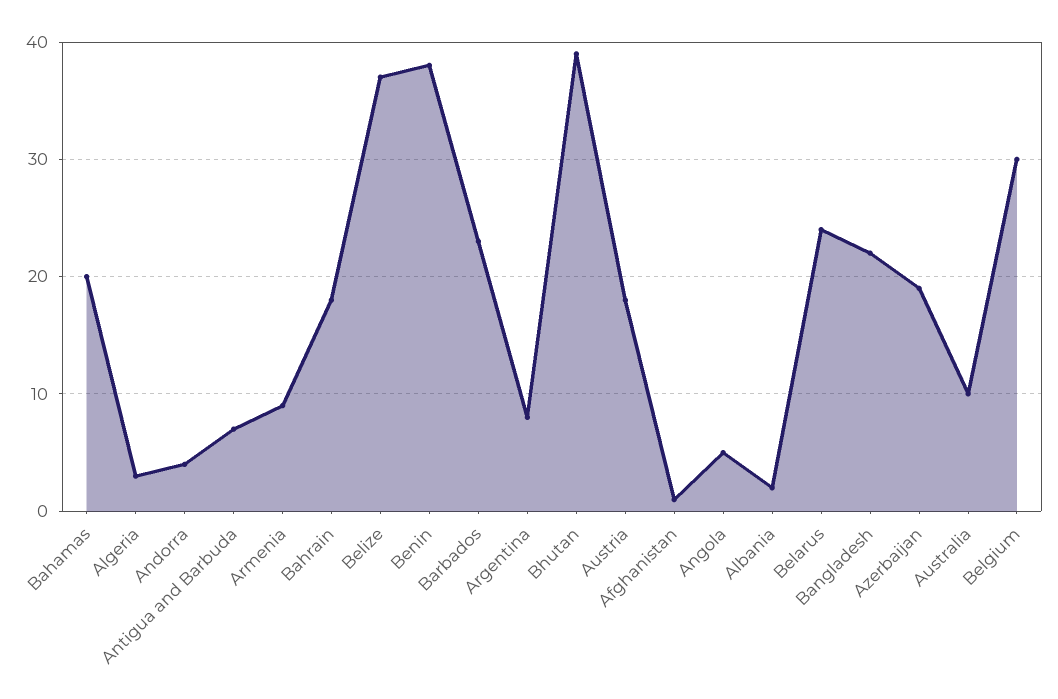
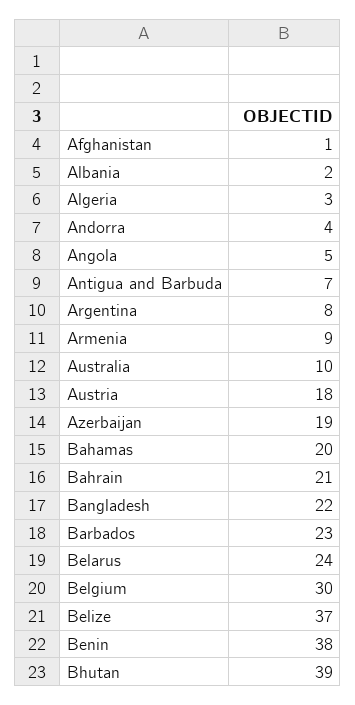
  {
    "Bahamas": 20,
    "Algeria": 3,
    "Andorra": 4,
    "Antigua and Barbuda": 7,
    "Armenia": 9,
-   "Bahrain": 18,
+   "Bahrain": 21,
    "Belize": 37,
    "Benin": 38,
    "Barbados": 23,
    "Argentina": 8,
    "Bhutan": 39,
    "Austria": 18,
    "Afghanistan": 1,
    "Angola": 5,
    "Albania": 2,
    "Belarus": 24,
    "Bangladesh": 22,
    "Azerbaijan": 19,
    "Australia": 10,
    "Belgium": 30
  }

